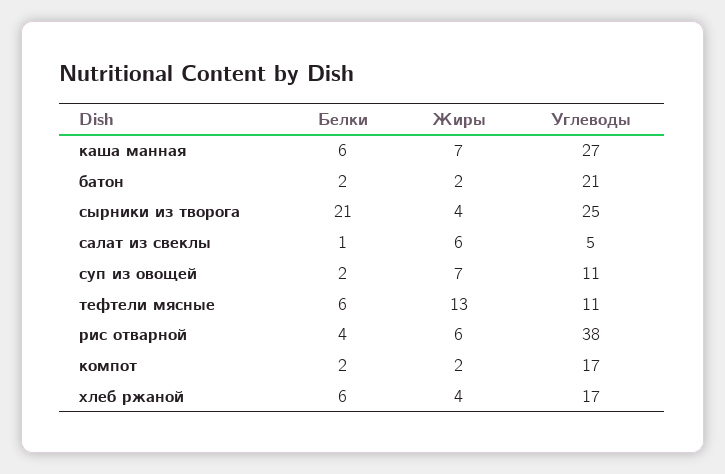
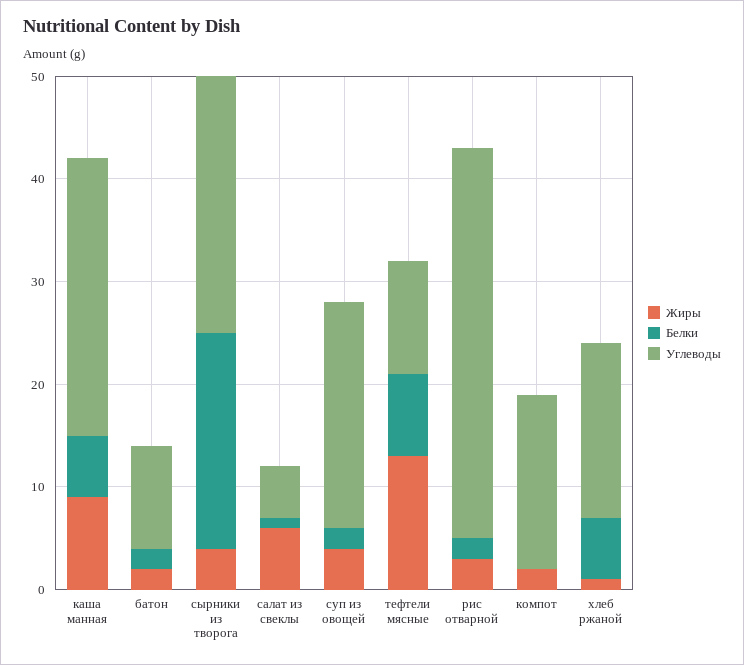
  {
    "Белки": {
      "каша манная": 6,
      "батон": 2,
      "сырники из творога": 21,
      "салат из свеклы": 1,
      "суп из овощей": 2,
-     "тефтели мясные": 6,
+     "тефтели мясные": 8,
-     "рис отварной": 4,
+     "рис отварной": 2,
-     "компот": 2,
+     "компот": 0,
      "хлеб ржаной": 6
    },
    "Жиры": {
-     "каша манная": 7,
+     "каша манная": 9,
      "батон": 2,
      "сырники из творога": 4,
      "салат из свеклы": 6,
-     "суп из овощей": 7,
+     "суп из овощей": 4,
      "тефтели мясные": 13,
-     "рис отварной": 6,
+     "рис отварной": 3,
      "компот": 2,
-     "хлеб ржаной": 4
+     "хлеб ржаной": 1
    },
    "Углеводы": {
      "каша манная": 27,
-     "батон": 21,
+     "батон": 10,
      "сырники из творога": 25,
      "салат из свеклы": 5,
-     "суп из овощей": 11,
+     "суп из овощей": 22,
      "тефтели мясные": 11,
      "рис отварной": 38,
      "компот": 17,
      "хлеб ржаной": 17
    }
  }

